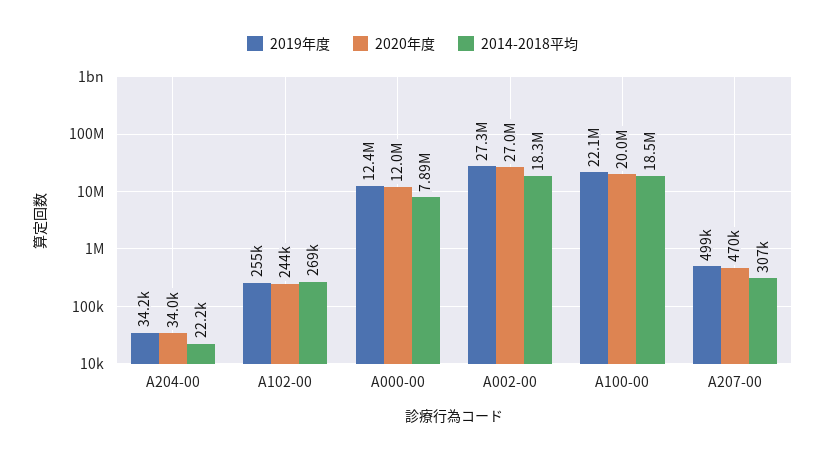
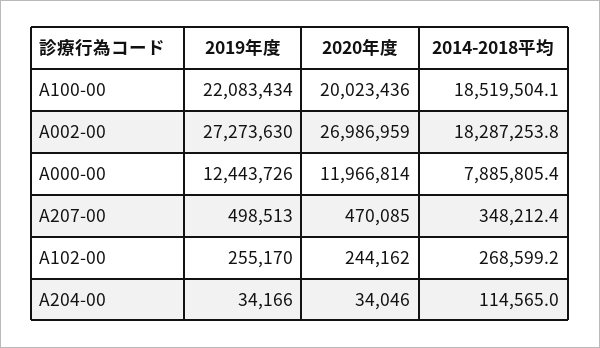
  {
    "2019年度": {
      "A204-00": 34166,
      "A102-00": 255170,
      "A000-00": 12443726,
      "A002-00": 27273630,
      "A100-00": 22083434,
      "A207-00": 498513
    },
    "2020年度": {
      "A204-00": 34046,
      "A102-00": 244162,
      "A000-00": 11966814,
      "A002-00": 26986959,
      "A100-00": 20023436,
      "A207-00": 470085
    },
    "2014-2018平均": {
-     "A204-00": 22200,
+     "A204-00": 114565,
      "A102-00": 268599.2,
      "A000-00": 7885805.4,
      "A002-00": 18287253.8,
      "A100-00": 18519504.1,
-     "A207-00": 307000
+     "A207-00": 348212.4
    }
  }

